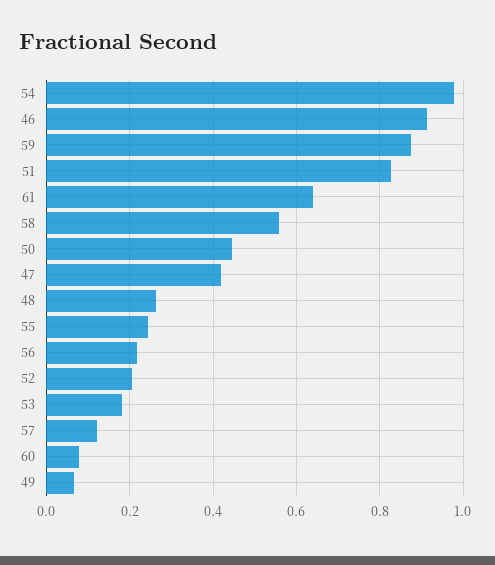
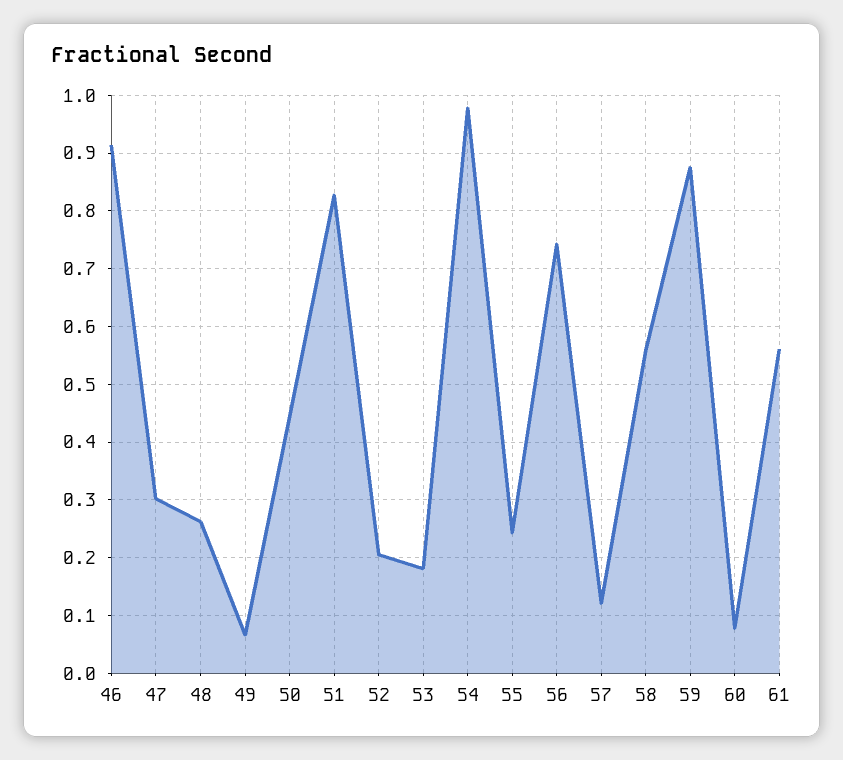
  {
    "54": 0.98,
    "46": 0.92,
    "59": 0.88,
    "51": 0.82,
-   "61": 0.64,
+   "61": 0.56,
    "58": 0.56,
    "50": 0.44,
-   "47": 0.42,
+   "47": 0.3,
    "48": 0.26,
    "55": 0.24,
-   "56": 0.22,
+   "56": 0.74,
    "52": 0.2,
    "53": 0.18,
    "57": 0.12,
    "60": 0.08,
    "49": 0.06
  }

